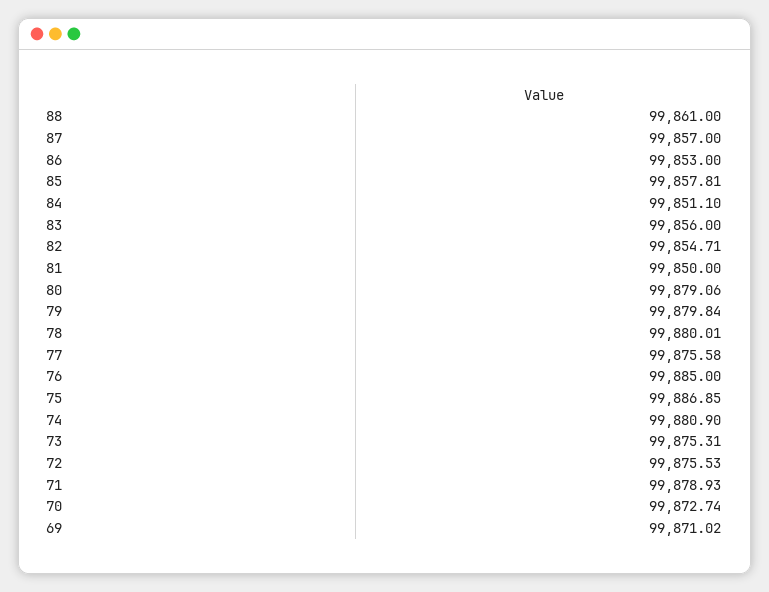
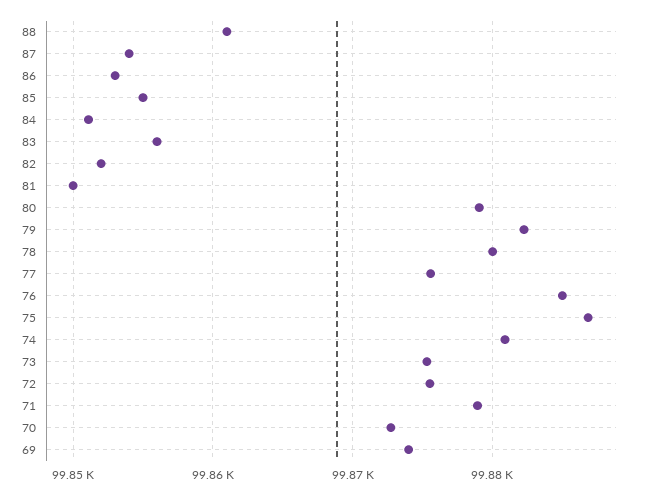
  {
    "88": 99861,
-   "87": 99857,
+   "87": 99854,
    "86": 99853,
-   "85": 99857.81,
+   "85": 99855,
    "84": 99851.1,
    "83": 99856,
-   "82": 99854.71,
+   "82": 99852,
    "81": 99850,
    "80": 99879.06,
-   "79": 99879.84,
+   "79": 99882,
    "78": 99880.01,
    "77": 99875.58,
    "76": 99885,
    "75": 99886.85,
    "74": 99880.9,
    "73": 99875.31,
    "72": 99875.53,
    "71": 99878.93,
    "70": 99872.74,
-   "69": 99871.02
+   "69": 99874
  }

